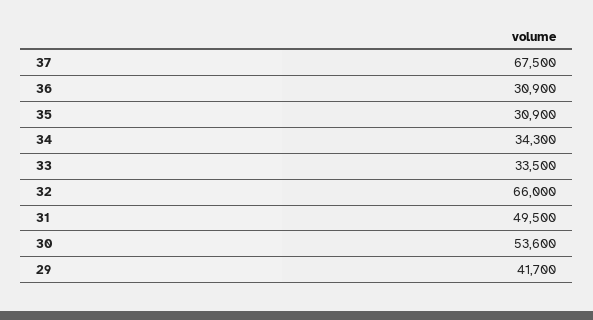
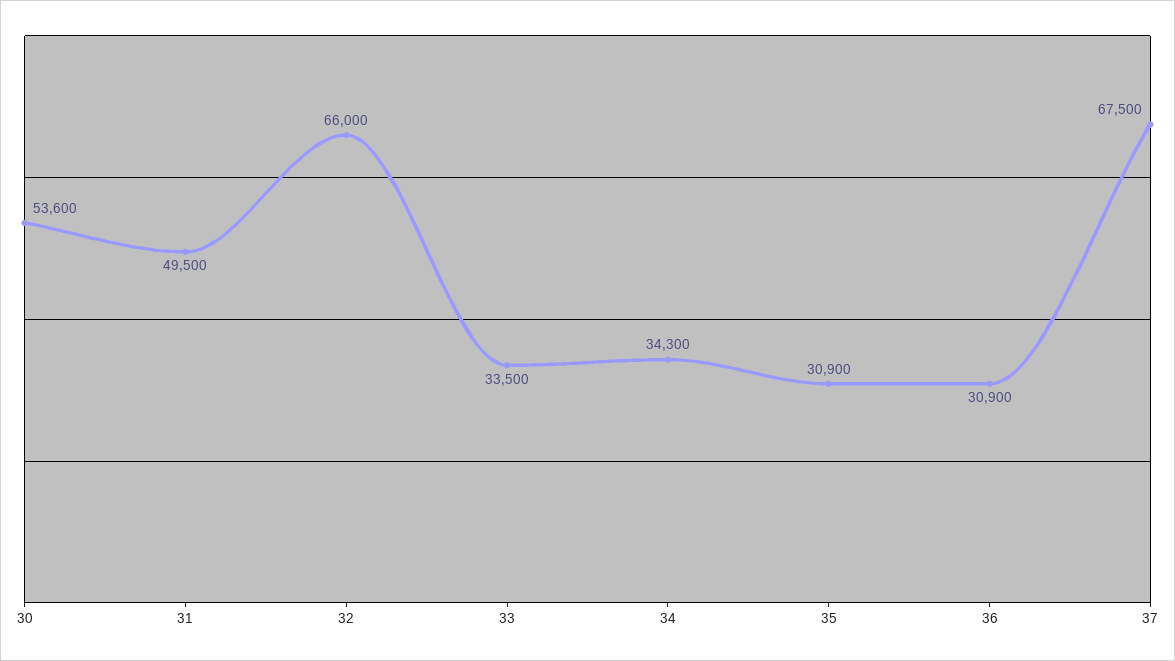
  {
    "37": 67500,
    "36": 30900,
    "35": 30900,
    "34": 34300,
    "33": 33500,
    "32": 66000,
    "31": 49500,
-   "30": 53600,
+   "30": 53600
-   "29": 41700
  }

